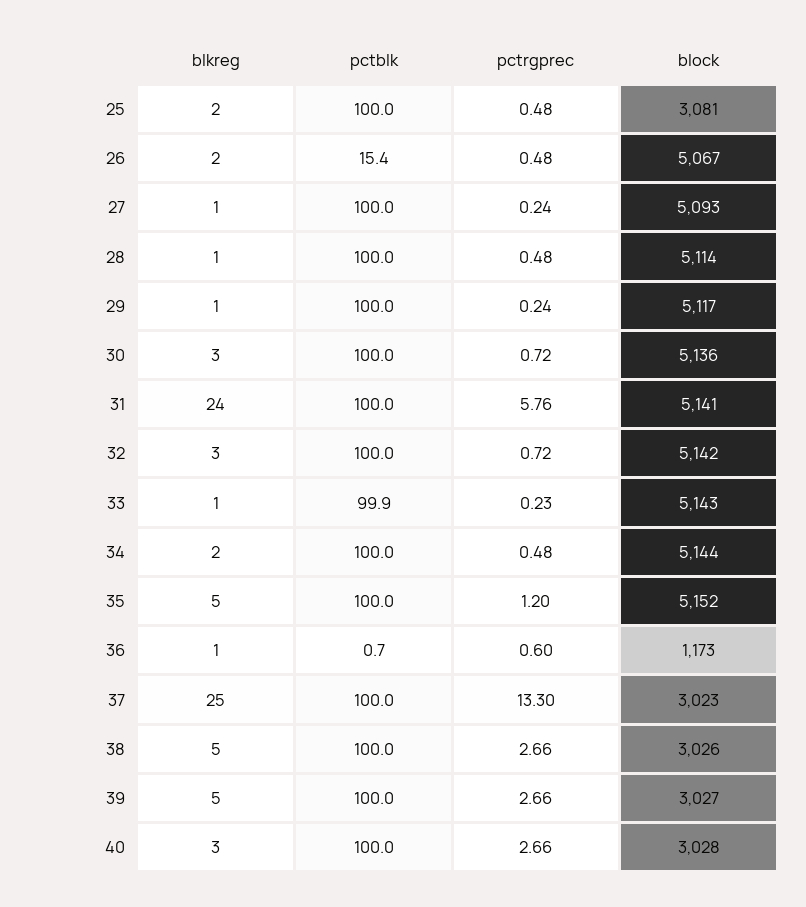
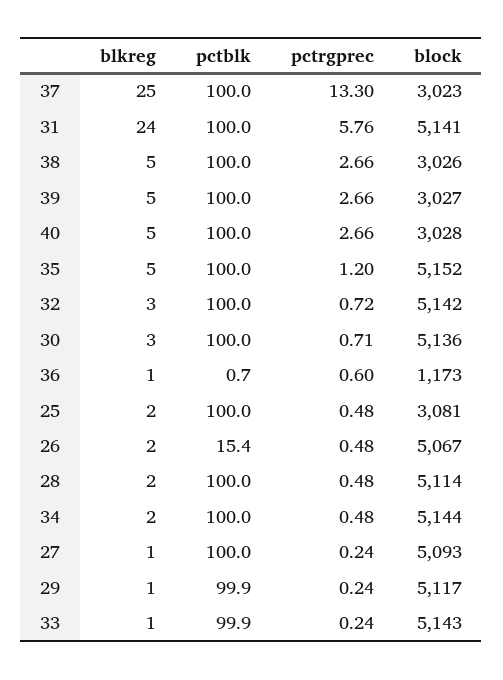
  {
    "blkreg": {
      "25": 2,
      "26": 2,
      "27": 1,
-     "28": 1,
+     "28": 2,
      "29": 1,
      "30": 3,
      "31": 24,
      "32": 3,
      "33": 1,
      "34": 2,
      "35": 5,
      "36": 1,
      "37": 25,
      "38": 5,
      "39": 5,
-     "40": 3
+     "40": 5
    },
    "pctblk": {
      "25": 100,
      "26": 15.4,
      "27": 100,
      "28": 100,
-     "29": 100,
+     "29": 99.9,
      "30": 100,
      "31": 100,
      "32": 100,
      "33": 99.9,
      "34": 100,
      "35": 100,
      "36": 0.7,
      "37": 100,
      "38": 100,
      "39": 100,
      "40": 100
    },
    "pctrgprec": {
      "25": 0.48,
      "26": 0.48,
      "27": 0.24,
      "28": 0.48,
      "29": 0.24,
-     "30": 0.72,
+     "30": 0.71,
      "31": 5.76,
      "32": 0.72,
-     "33": 0.23,
+     "33": 0.24,
      "34": 0.48,
      "35": 1.2,
      "36": 0.6,
      "37": 13.3,
      "38": 2.66,
      "39": 2.66,
      "40": 2.66
    },
    "block": {
      "25": 3081,
      "26": 5067,
      "27": 5093,
      "28": 5114,
      "29": 5117,
      "30": 5136,
      "31": 5141,
      "32": 5142,
      "33": 5143,
      "34": 5144,
      "35": 5152,
      "36": 1173,
      "37": 3023,
      "38": 3026,
      "39": 3027,
      "40": 3028
    }
  }

